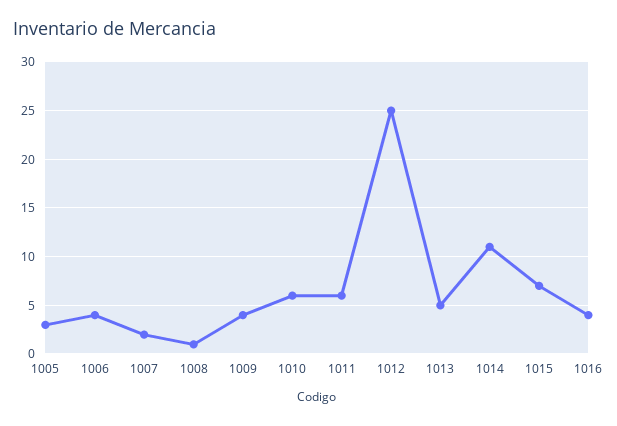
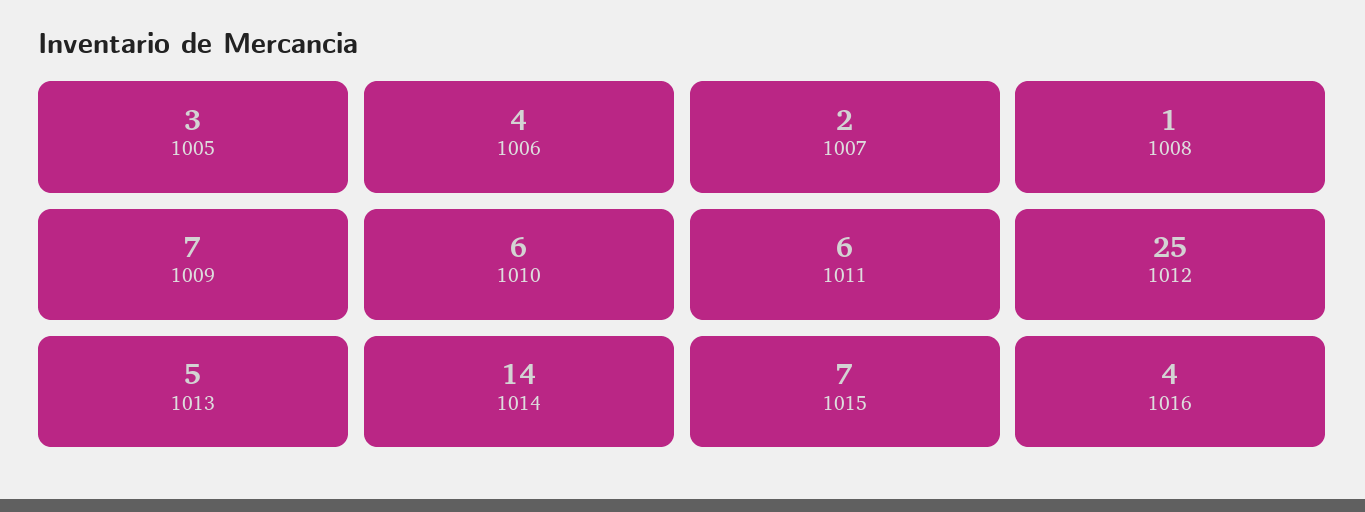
  {
    "1005": 3,
    "1006": 4,
    "1007": 2,
    "1008": 1,
-   "1009": 4,
+   "1009": 7,
    "1010": 6,
    "1011": 6,
    "1012": 25,
    "1013": 5,
-   "1014": 11,
+   "1014": 14,
    "1015": 7,
    "1016": 4
  }

